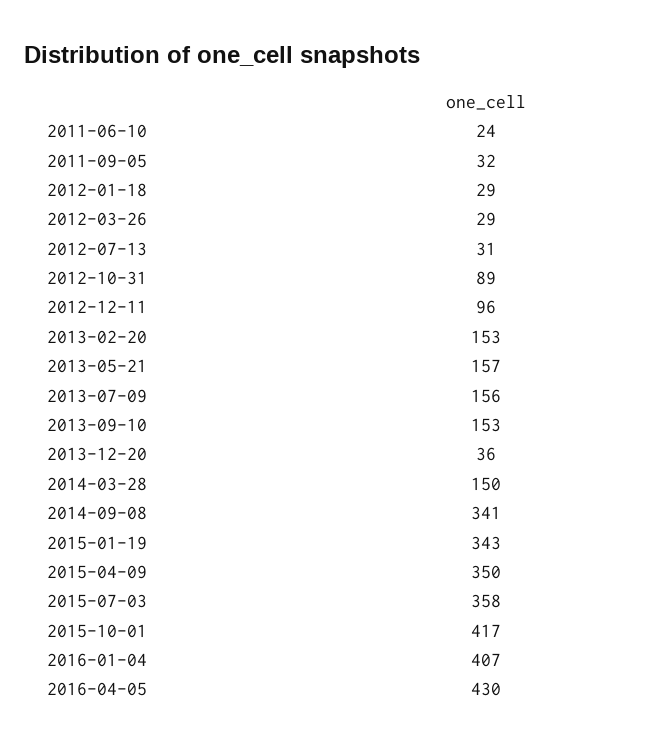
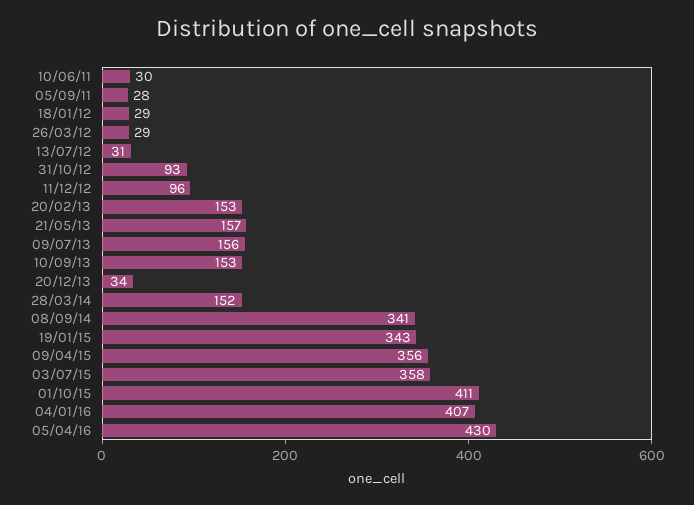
  {
-   "2011-06-10": 24,
+   "2011-06-10": 30,
-   "2011-09-05": 32,
+   "2011-09-05": 28,
    "2012-01-18": 29,
    "2012-03-26": 29,
    "2012-07-13": 31,
-   "2012-10-31": 89,
+   "2012-10-31": 93,
    "2012-12-11": 96,
    "2013-02-20": 153,
    "2013-05-21": 157,
    "2013-07-09": 156,
    "2013-09-10": 153,
-   "2013-12-20": 36,
+   "2013-12-20": 34,
-   "2014-03-28": 150,
+   "2014-03-28": 152,
    "2014-09-08": 341,
    "2015-01-19": 343,
-   "2015-04-09": 350,
+   "2015-04-09": 356,
    "2015-07-03": 358,
-   "2015-10-01": 417,
+   "2015-10-01": 411,
    "2016-01-04": 407,
    "2016-04-05": 430
  }

